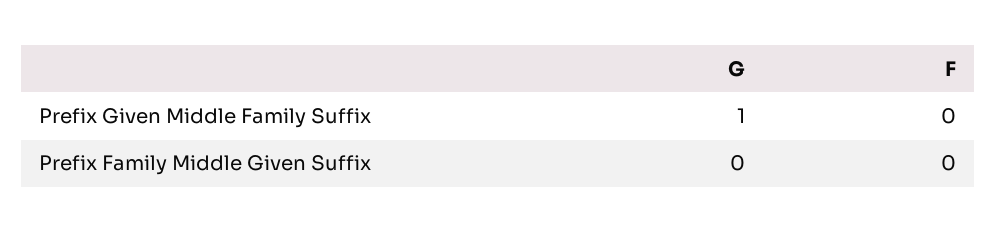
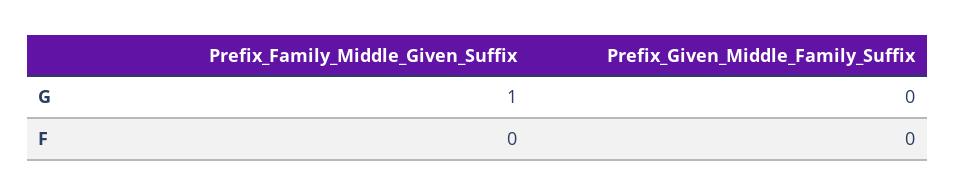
  {
    "G": {
-     "Prefix Given Middle Family Suffix": 1,
+     "Prefix Given Middle Family Suffix": 0,
-     "Prefix Family Middle Given Suffix": 0
+     "Prefix Family Middle Given Suffix": 1
    },
    "F": {
      "Prefix Given Middle Family Suffix": 0,
      "Prefix Family Middle Given Suffix": 0
    }
  }

